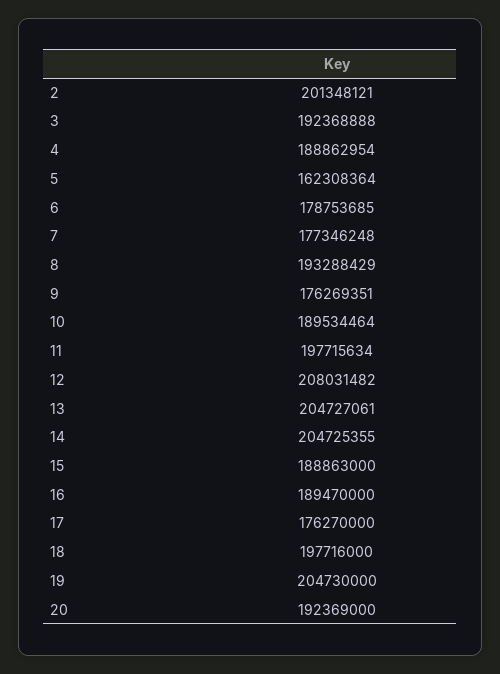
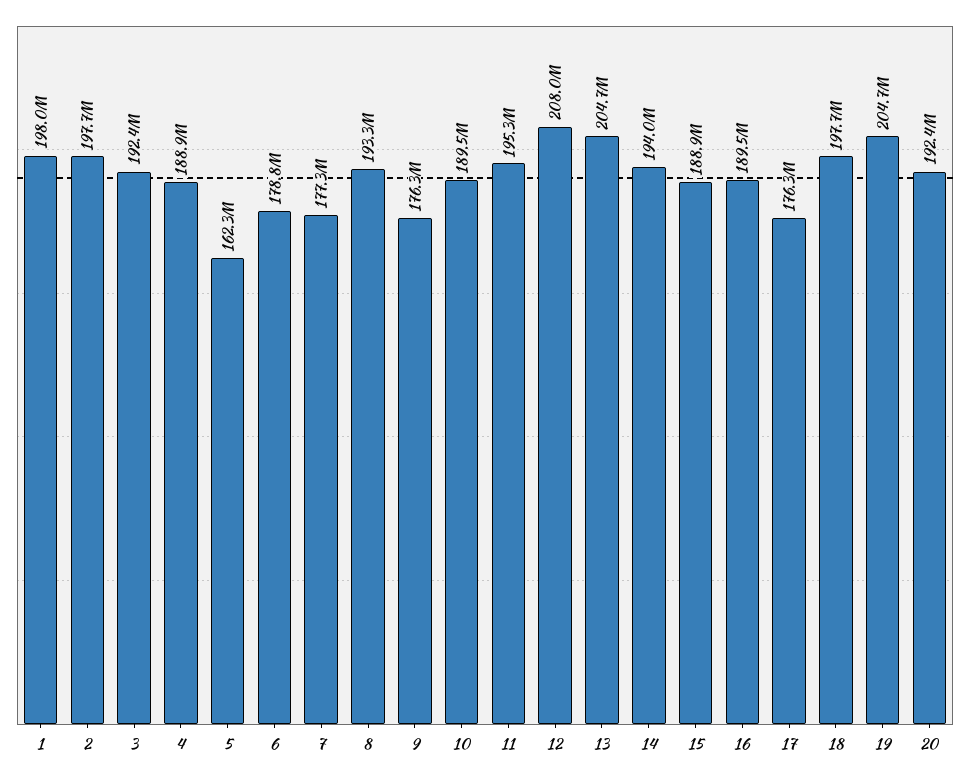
  {
-   "2": 201348121,
+   "2": 197700000,
    "3": 192368888,
    "4": 188862954,
    "5": 162308364,
    "6": 178753685,
    "7": 177346248,
    "8": 193288429,
    "9": 176269351,
    "10": 189534464,
-   "11": 197715634,
+   "11": 195300000,
    "12": 208031482,
    "13": 204727061,
-   "14": 204725355,
+   "14": 194000000,
    "15": 188863000,
    "16": 189470000,
    "17": 176270000,
    "18": 197716000,
    "19": 204730000,
-   "20": 192369000
+   "20": 192369000,
+   "1": 198000000
  }

